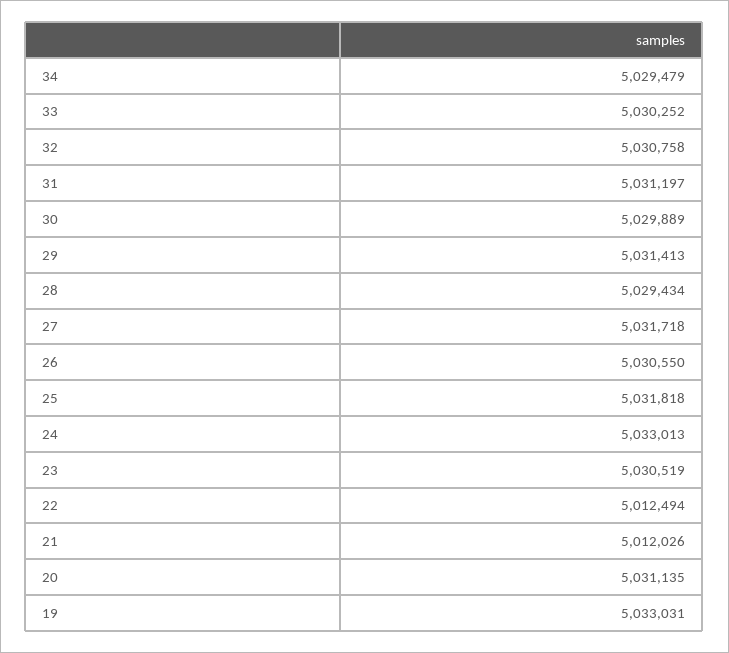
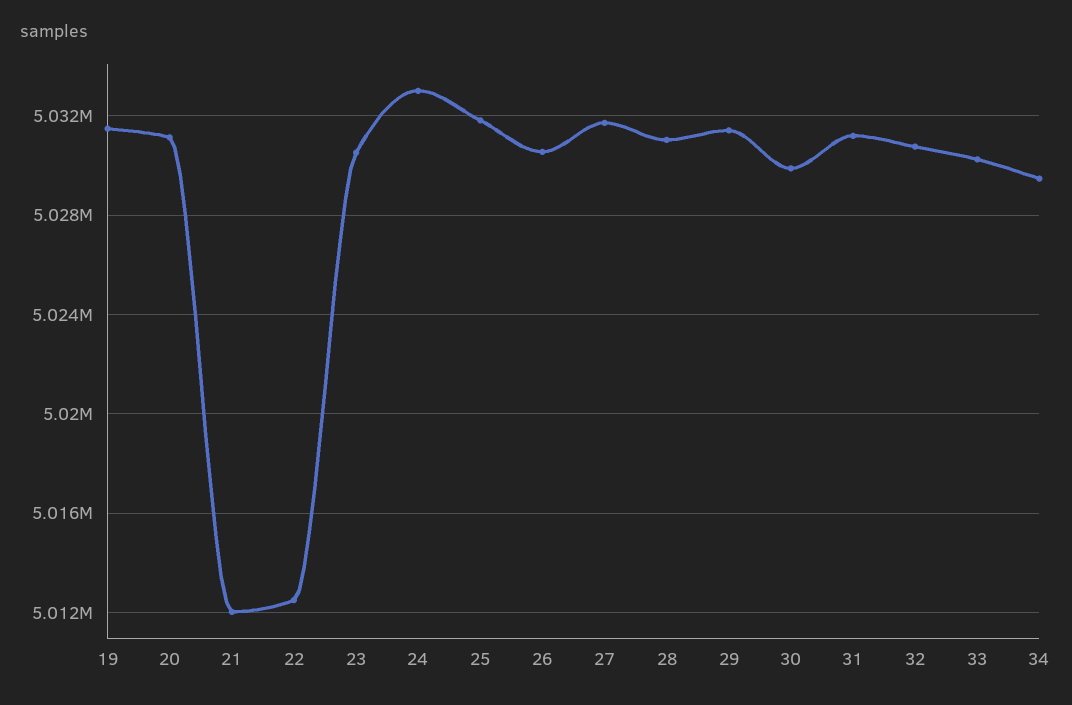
  {
    "34": 5029479,
    "33": 5030252,
    "32": 5030758,
    "31": 5031197,
    "30": 5029889,
    "29": 5031413,
-   "28": 5029434,
+   "28": 5031000,
    "27": 5031718,
    "26": 5030550,
    "25": 5031818,
    "24": 5033013,
    "23": 5030519,
    "22": 5012494,
    "21": 5012026,
    "20": 5031135,
-   "19": 5033031
+   "19": 5031500
  }

